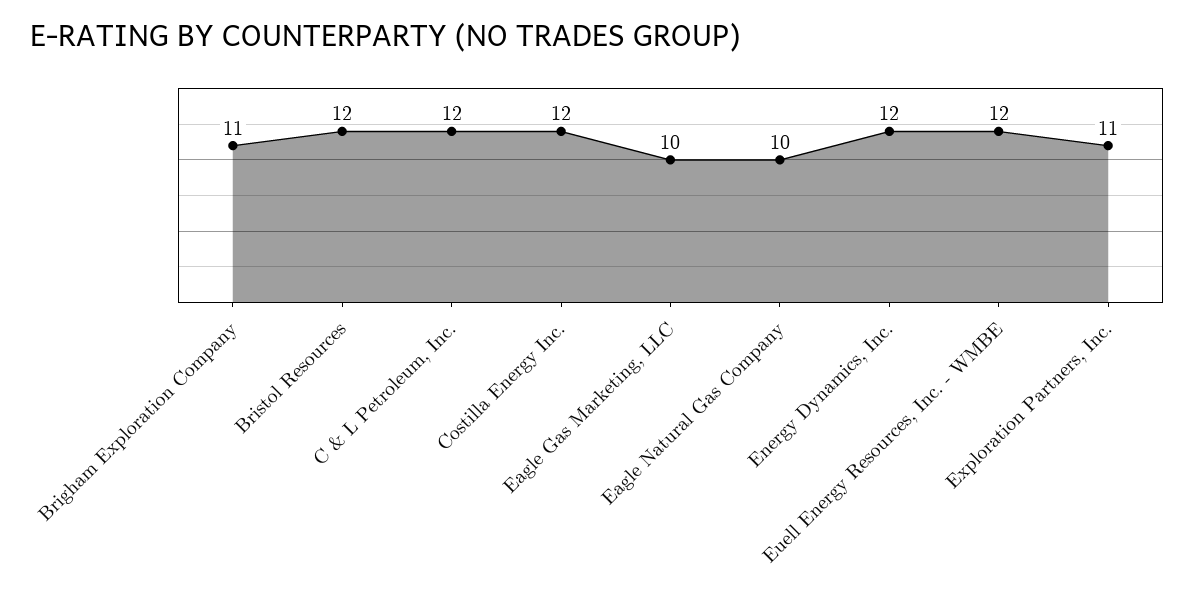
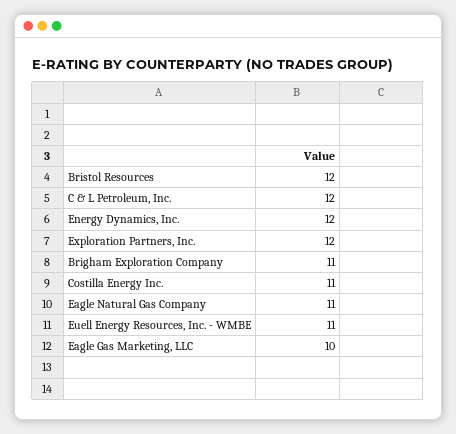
  {
    "Brigham Exploration Company": 11,
    "Bristol Resources": 12,
    "C & L Petroleum, Inc.": 12,
-   "Costilla Energy Inc.": 12,
+   "Costilla Energy Inc.": 11,
    "Eagle Gas Marketing, LLC": 10,
-   "Eagle Natural Gas Company": 10,
+   "Eagle Natural Gas Company": 11,
    "Energy Dynamics, Inc.": 12,
-   "Euell Energy Resources, Inc. - WMBE": 12,
+   "Euell Energy Resources, Inc. - WMBE": 11,
-   "Exploration Partners, Inc.": 11
+   "Exploration Partners, Inc.": 12
  }

